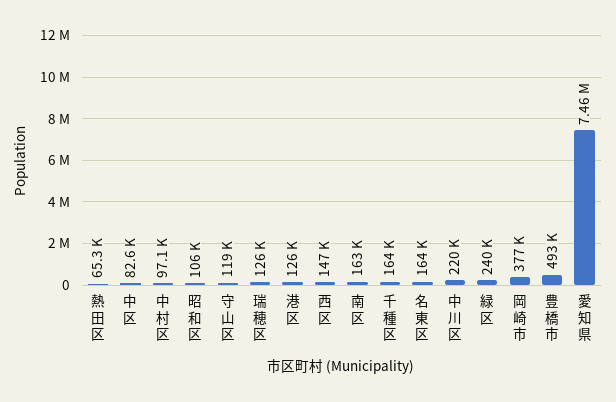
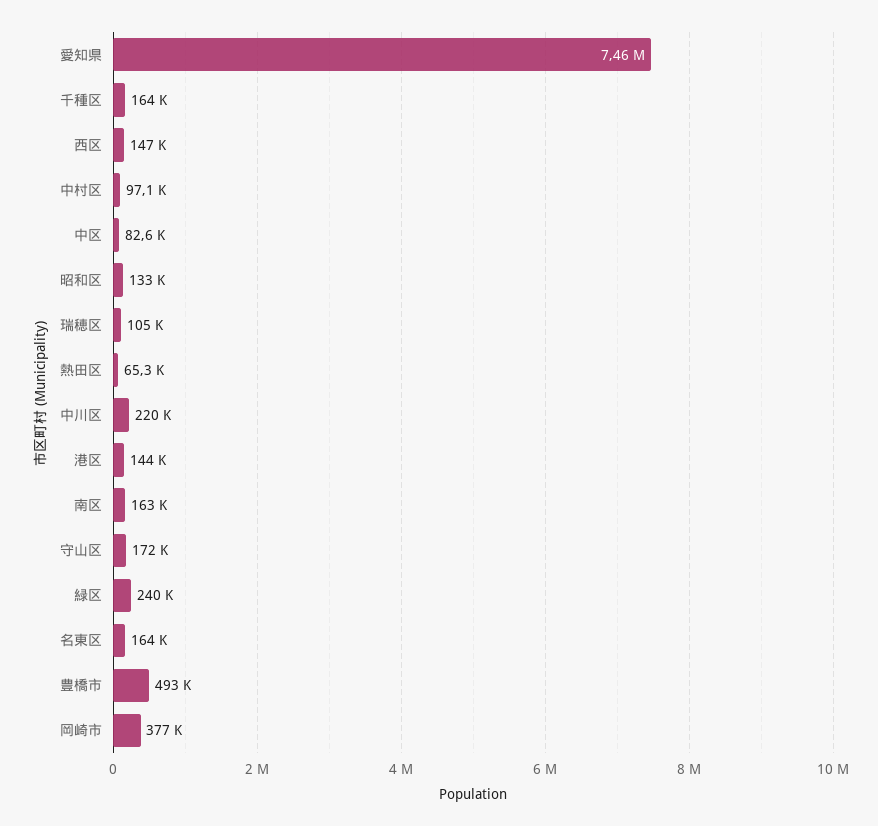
  {
    "熱田区": 65300,
    "中区": 82600,
    "中村区": 97100,
-   "昭和区": 106000,
+   "昭和区": 133000,
-   "守山区": 119000,
+   "守山区": 172000,
-   "瑞穂区": 126000,
+   "瑞穂区": 105000,
-   "港区": 126000,
+   "港区": 144000,
    "西区": 147000,
    "南区": 163000,
    "千種区": 164000,
    "名東区": 164000,
    "中川区": 220000,
    "緑区": 240000,
    "岡崎市": 377000,
    "豊橋市": 493000,
    "愛知県": 7460000
  }

